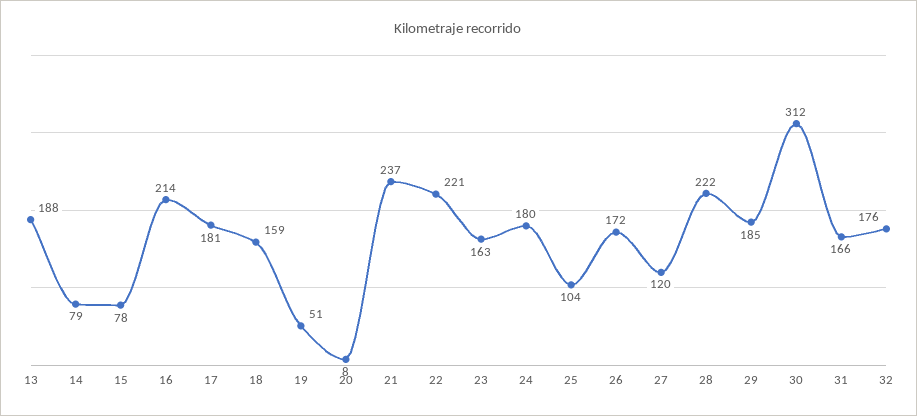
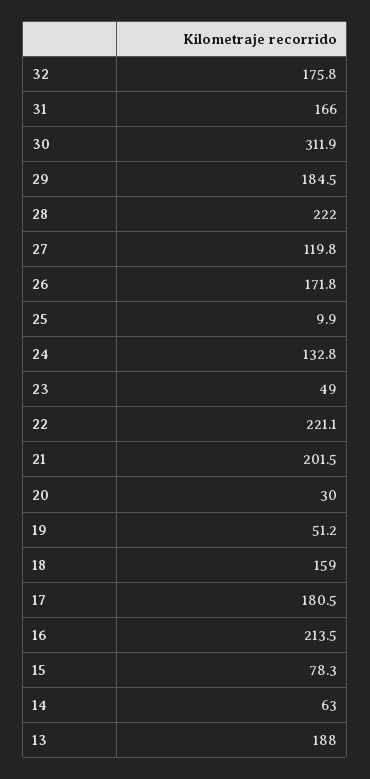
  {
    "13": 188,
-   "14": 79,
+   "14": 63,
    "15": 78.3,
    "16": 213.5,
    "17": 180.5,
    "18": 159,
    "19": 51.2,
-   "20": 8,
+   "20": 30,
-   "21": 237,
+   "21": 201.5,
    "22": 221.1,
-   "23": 163,
+   "23": 49,
-   "24": 180,
+   "24": 132.8,
-   "25": 104,
+   "25": 9.9,
    "26": 171.8,
    "27": 119.8,
    "28": 222,
    "29": 184.5,
    "30": 311.9,
    "31": 166,
    "32": 175.8
  }

